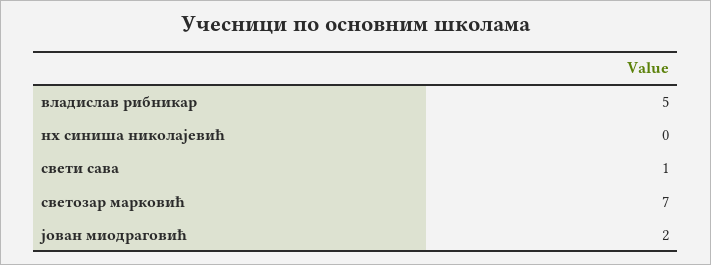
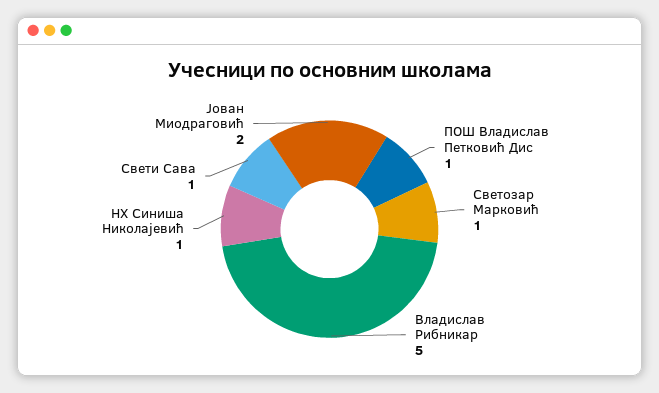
  {
    "владислав рибникар": 5,
-   "нх синиша николајевић": 0,
+   "нх синиша николајевић": 1,
    "свети сава": 1,
-   "светозар марковић": 7,
+   "светозар марковић": 1,
-   "јован миодраговић": 2
+   "јован миодраговић": 2,
+   "ПОШ Владислав Петковић Дис": 1
  }

